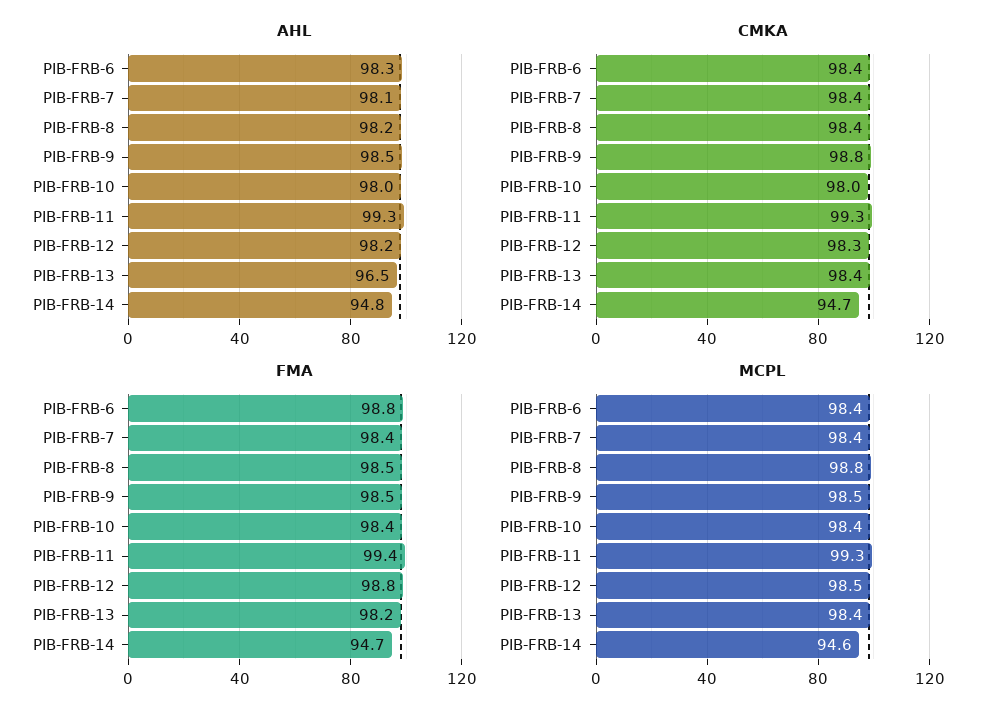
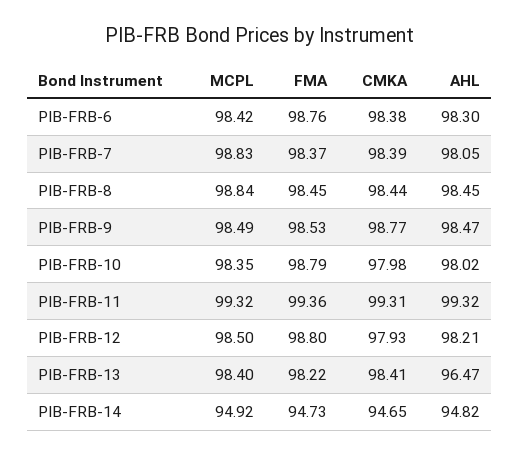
  {
    "AHL": {
      "PIB-FRB-6": 98.3,
      "PIB-FRB-7": 98.05,
-     "PIB-FRB-8": 98.2,
+     "PIB-FRB-8": 98.45,
      "PIB-FRB-9": 98.47,
      "PIB-FRB-10": 98.02,
      "PIB-FRB-11": 99.32,
      "PIB-FRB-12": 98.21,
      "PIB-FRB-13": 96.47,
      "PIB-FRB-14": 94.82
    },
    "CMKA": {
      "PIB-FRB-6": 98.38,
      "PIB-FRB-7": 98.39,
      "PIB-FRB-8": 98.44,
      "PIB-FRB-9": 98.77,
      "PIB-FRB-10": 97.98,
      "PIB-FRB-11": 99.31,
-     "PIB-FRB-12": 98.3,
+     "PIB-FRB-12": 97.93,
      "PIB-FRB-13": 98.41,
      "PIB-FRB-14": 94.65
    },
    "FMA": {
      "PIB-FRB-6": 98.76,
      "PIB-FRB-7": 98.37,
      "PIB-FRB-8": 98.45,
      "PIB-FRB-9": 98.53,
-     "PIB-FRB-10": 98.4,
+     "PIB-FRB-10": 98.79,
      "PIB-FRB-11": 99.36,
      "PIB-FRB-12": 98.8,
      "PIB-FRB-13": 98.22,
      "PIB-FRB-14": 94.73
    },
    "MCPL": {
      "PIB-FRB-6": 98.42,
-     "PIB-FRB-7": 98.4,
+     "PIB-FRB-7": 98.83,
      "PIB-FRB-8": 98.84,
      "PIB-FRB-9": 98.49,
      "PIB-FRB-10": 98.35,
      "PIB-FRB-11": 99.32,
      "PIB-FRB-12": 98.5,
      "PIB-FRB-13": 98.4,
-     "PIB-FRB-14": 94.6
+     "PIB-FRB-14": 94.92
    }
  }

